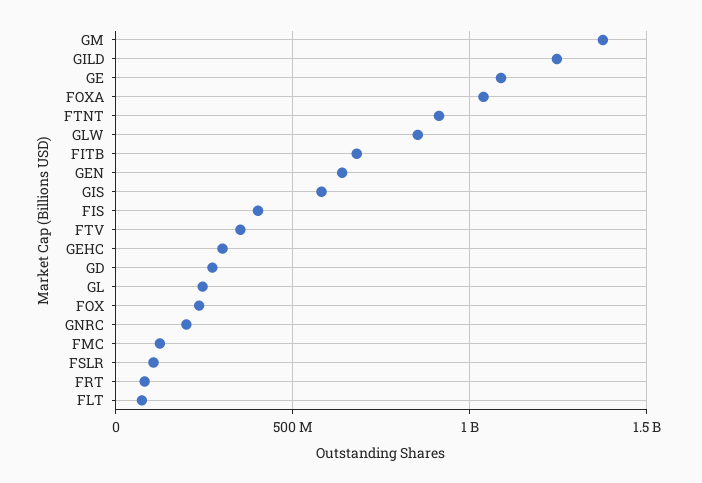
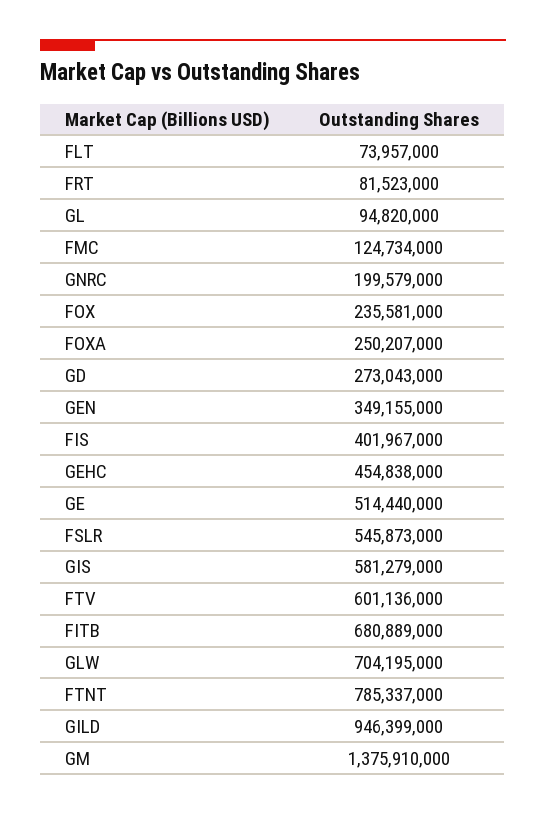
  {
    "GM": 1375910000,
-   "GILD": 1250000000,
+   "GILD": 946399000,
-   "GE": 1100000000,
+   "GE": 514440000,
-   "FOXA": 1050000000,
+   "FOXA": 250207000,
-   "FTNT": 900000000,
+   "FTNT": 785337000,
-   "GLW": 850000000,
+   "GLW": 704195000,
    "FITB": 680889000,
-   "GEN": 650000000,
+   "GEN": 349155000,
    "GIS": 581279000,
    "FIS": 401967000,
-   "FTV": 350000000,
+   "FTV": 601136000,
-   "GEHC": 300000000,
+   "GEHC": 454838000,
    "GD": 273043000,
-   "GL": 250000000,
+   "GL": 94820000,
    "FOX": 235581000,
    "GNRC": 199579000,
    "FMC": 124734000,
-   "FSLR": 100000000,
+   "FSLR": 545873000,
    "FRT": 81523000,
    "FLT": 73957000
  }

